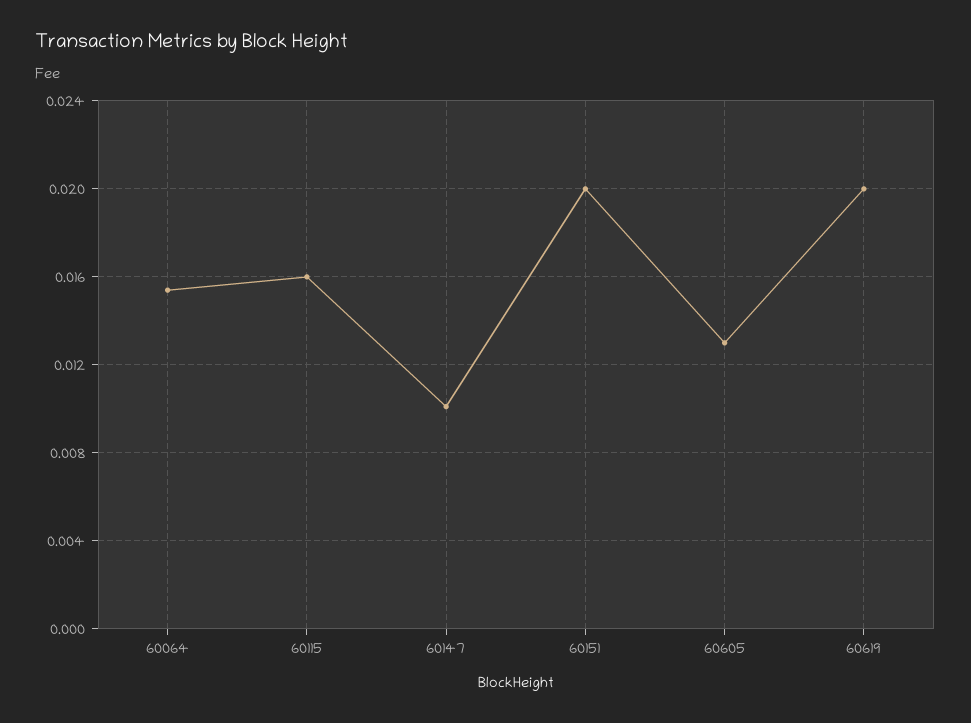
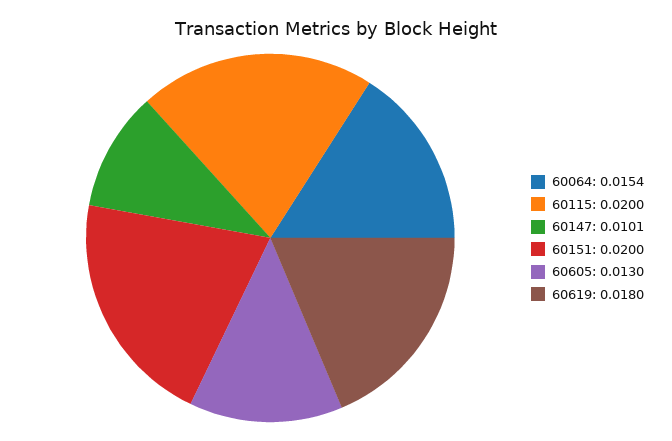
  {
    "60064": 0.0154,
-   "60115": 0.016,
+   "60115": 0.02,
    "60147": 0.0101,
    "60151": 0.02,
    "60605": 0.013,
-   "60619": 0.02
+   "60619": 0.018
  }

